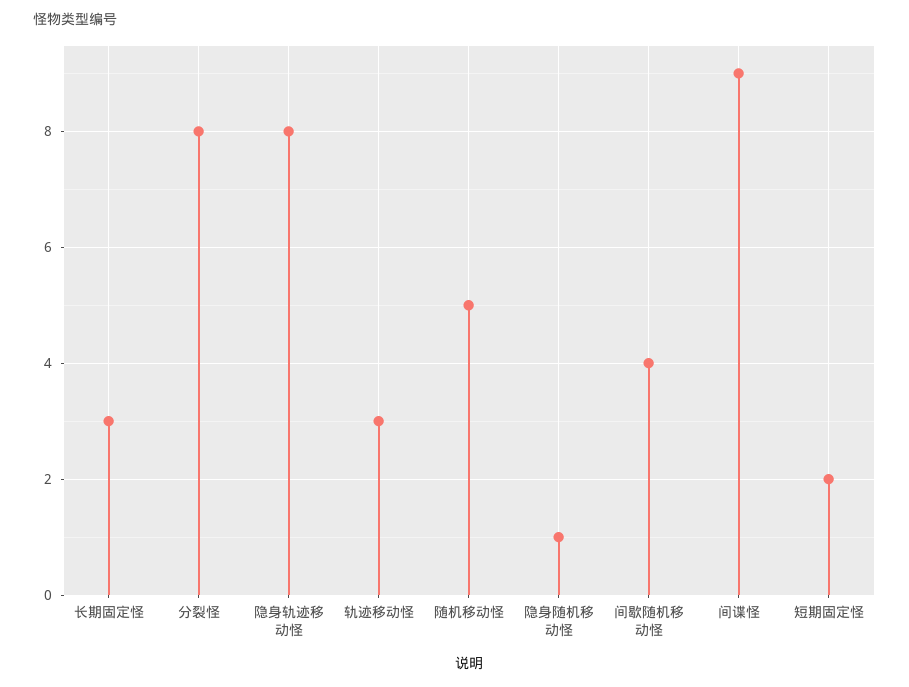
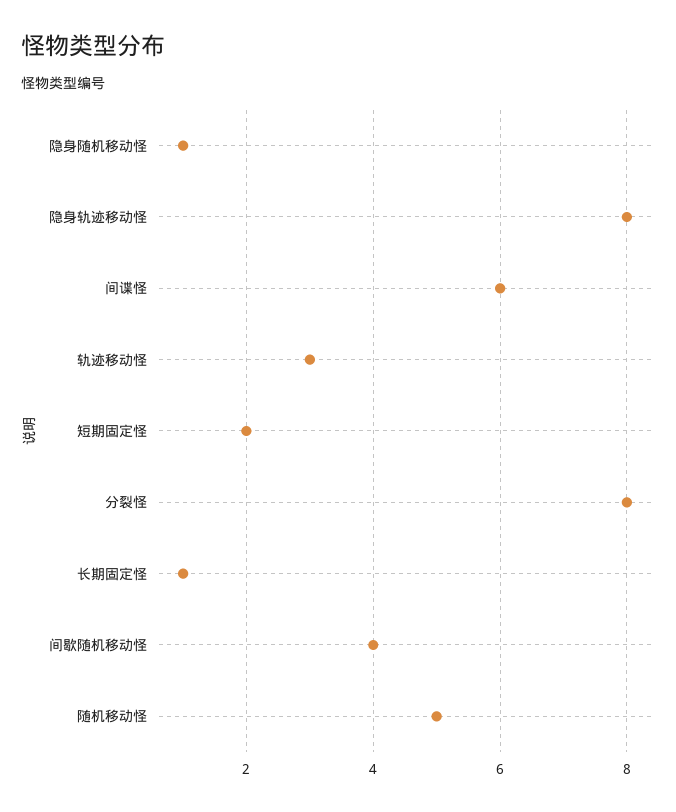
  {
-   "长期固定怪": 3,
+   "长期固定怪": 1,
    "分裂怪": 8,
    "隐身轨迹移动怪": 8,
    "轨迹移动怪": 3,
    "随机移动怪": 5,
    "隐身随机移动怪": 1,
    "间歇随机移动怪": 4,
-   "间谍怪": 9,
+   "间谍怪": 6,
    "短期固定怪": 2
  }

